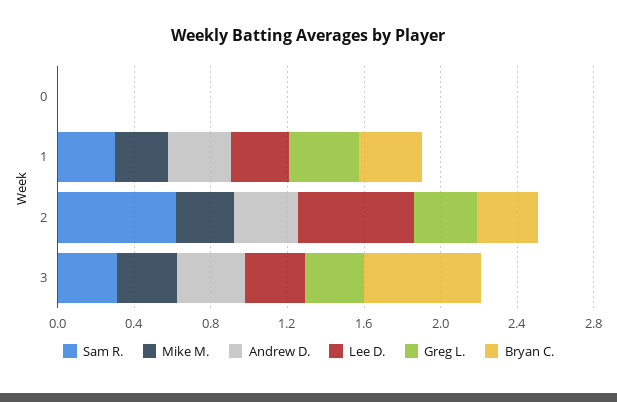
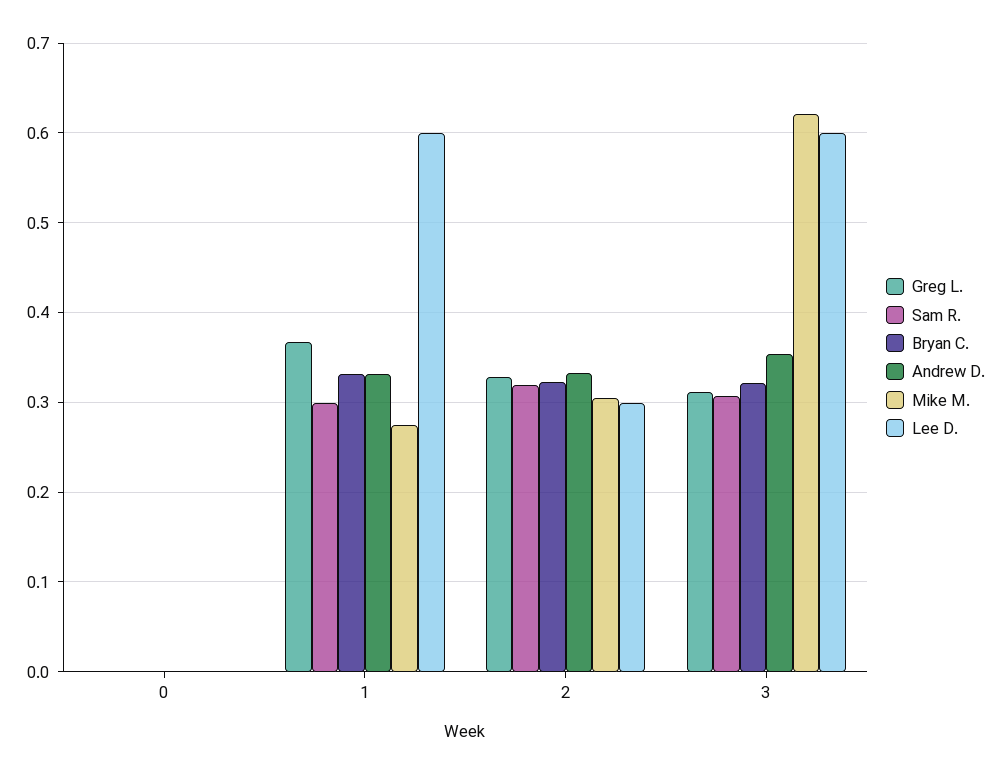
  {
    "Sam R.": {
      "0": 0,
      "1": 0.3,
-     "2": 0.6,
+     "2": 0.32,
      "3": 0.31
    },
    "Mike M.": {
      "0": 0,
      "1": 0.28,
      "2": 0.3,
-     "3": 0.3
+     "3": 0.62
    },
    "Andrew D.": {
      "0": 0,
      "1": 0.33,
      "2": 0.33,
      "3": 0.35
    },
    "Lee D.": {
      "0": 0,
-     "1": 0.3,
+     "1": 0.6,
-     "2": 0.6,
+     "2": 0.3,
-     "3": 0.3
+     "3": 0.6
    },
    "Greg L.": {
      "0": 0,
      "1": 0.37,
      "2": 0.33,
      "3": 0.31
    },
    "Bryan C.": {
      "0": 0,
      "1": 0.33,
      "2": 0.32,
-     "3": 0.6
+     "3": 0.32
    }
  }

